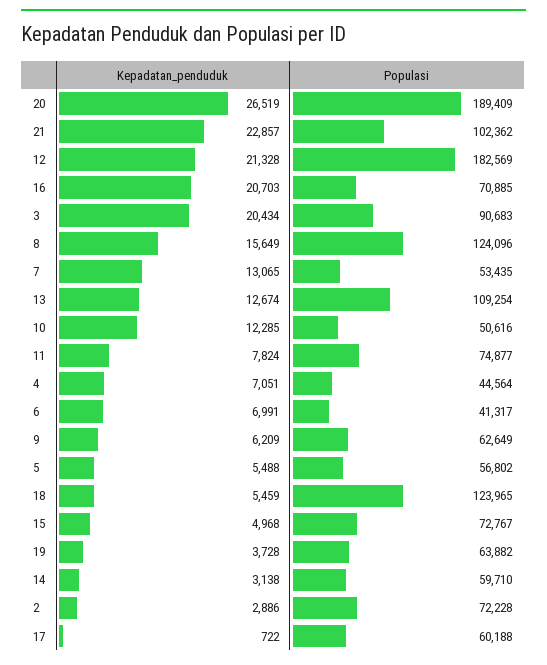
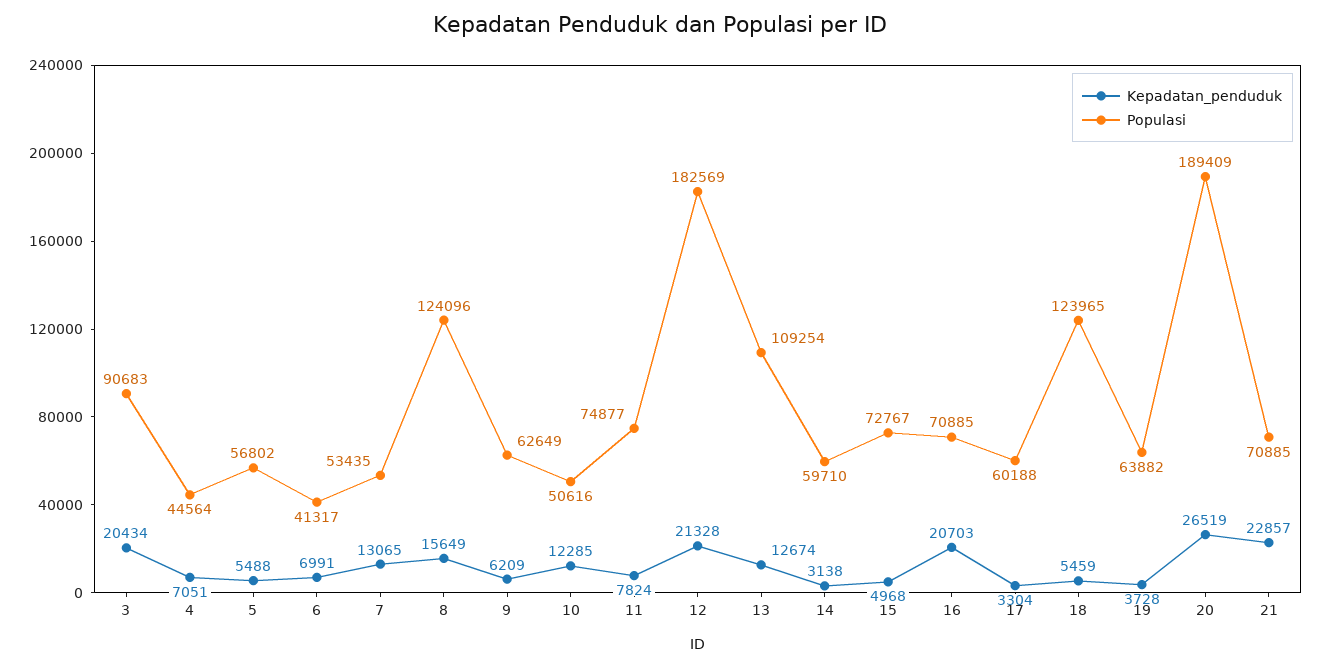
  {
    "Kepadatan_penduduk": {
      "20": 26519,
      "21": 22857,
      "12": 21328,
      "16": 20703,
      "3": 20434,
      "8": 15649,
      "7": 13065,
      "13": 12674,
      "10": 12285,
      "11": 7824,
      "4": 7051,
      "6": 6991,
      "9": 6209,
      "5": 5488,
      "18": 5459,
      "15": 4968,
      "19": 3728,
      "14": 3138,
-     "2": 2886,
-     "17": 722
+     "17": 3304
    },
    "Populasi": {
      "20": 189409,
-     "21": 102362,
+     "21": 70885,
      "12": 182569,
      "16": 70885,
      "3": 90683,
      "8": 124096,
      "7": 53435,
      "13": 109254,
      "10": 50616,
      "11": 74877,
      "4": 44564,
      "6": 41317,
      "9": 62649,
      "5": 56802,
      "18": 123965,
      "15": 72767,
      "19": 63882,
      "14": 59710,
-     "2": 72228,
      "17": 60188
    }
  }

